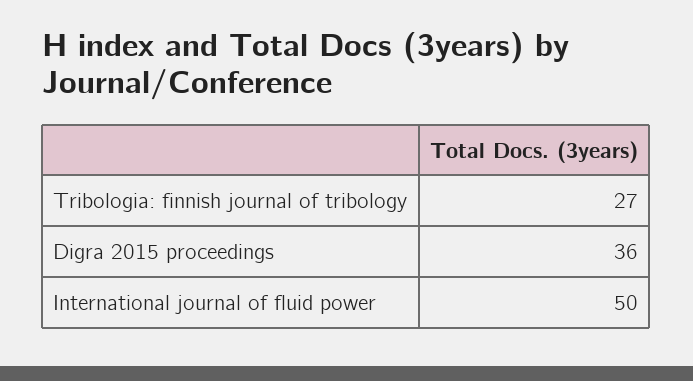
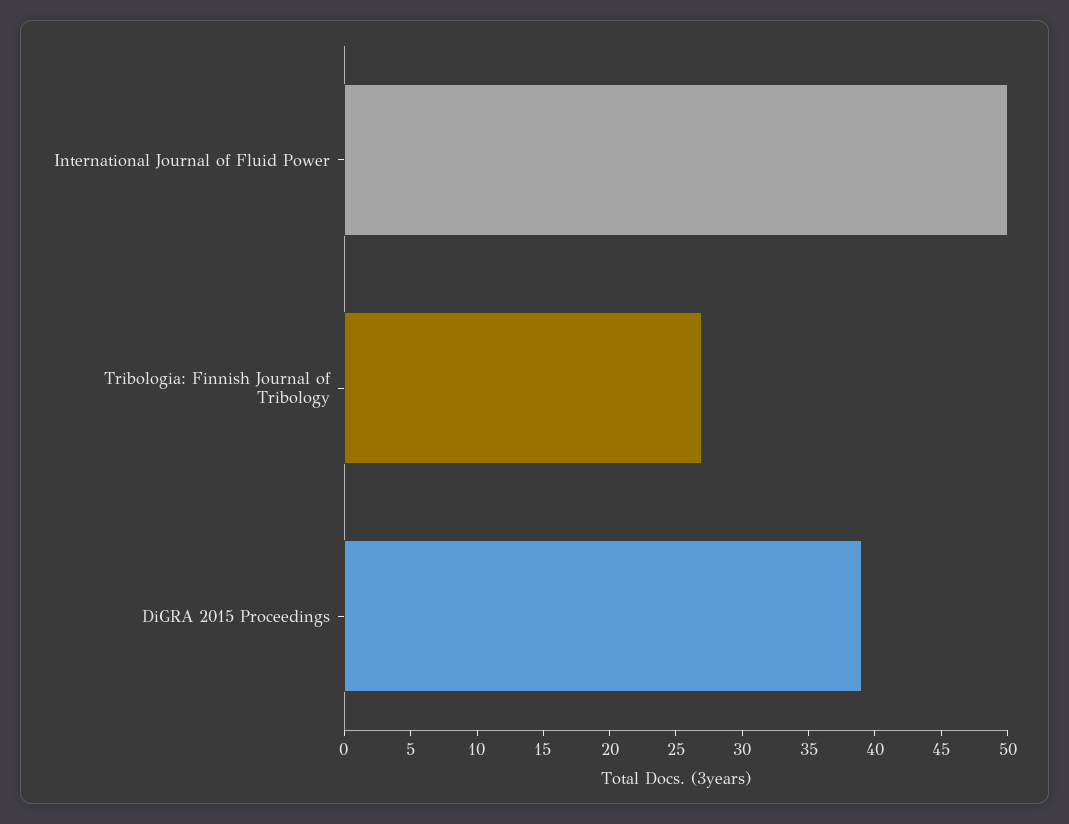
  {
    "Tribologia: finnish journal of tribology": 27,
-   "Digra 2015 proceedings": 36,
+   "Digra 2015 proceedings": 39,
    "International journal of fluid power": 50
  }

